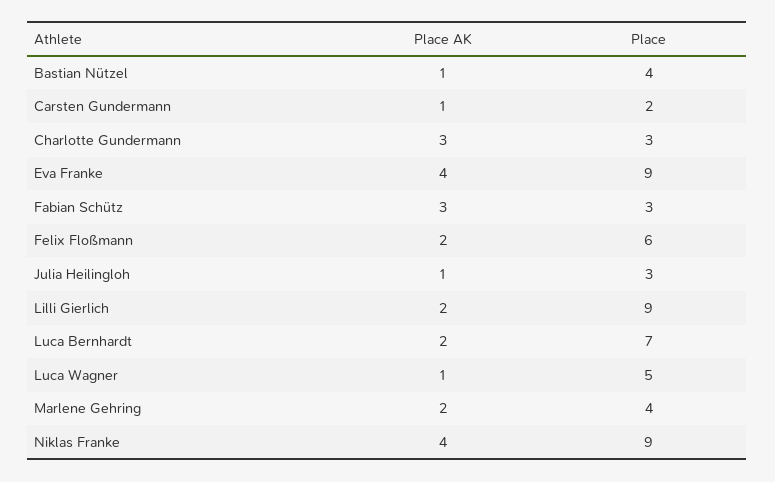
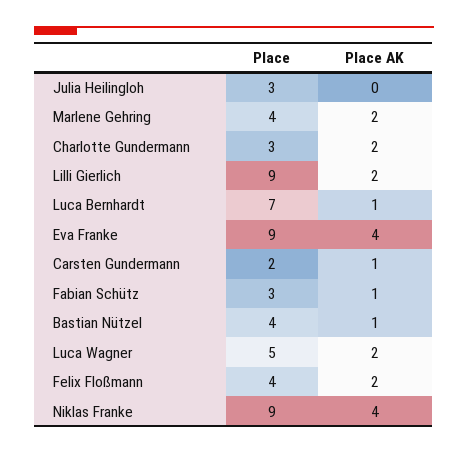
  {
    "Place AK": {
      "Bastian Nützel": 1,
      "Carsten Gundermann": 1,
-     "Charlotte Gundermann": 3,
+     "Charlotte Gundermann": 2,
      "Eva Franke": 4,
-     "Fabian Schütz": 3,
+     "Fabian Schütz": 1,
      "Felix Floßmann": 2,
-     "Julia Heilingloh": 1,
+     "Julia Heilingloh": 0,
      "Lilli Gierlich": 2,
-     "Luca Bernhardt": 2,
+     "Luca Bernhardt": 1,
-     "Luca Wagner": 1,
+     "Luca Wagner": 2,
      "Marlene Gehring": 2,
      "Niklas Franke": 4
    },
    "Place": {
      "Bastian Nützel": 4,
      "Carsten Gundermann": 2,
      "Charlotte Gundermann": 3,
      "Eva Franke": 9,
      "Fabian Schütz": 3,
-     "Felix Floßmann": 6,
+     "Felix Floßmann": 4,
      "Julia Heilingloh": 3,
      "Lilli Gierlich": 9,
      "Luca Bernhardt": 7,
      "Luca Wagner": 5,
      "Marlene Gehring": 4,
      "Niklas Franke": 9
    }
  }

